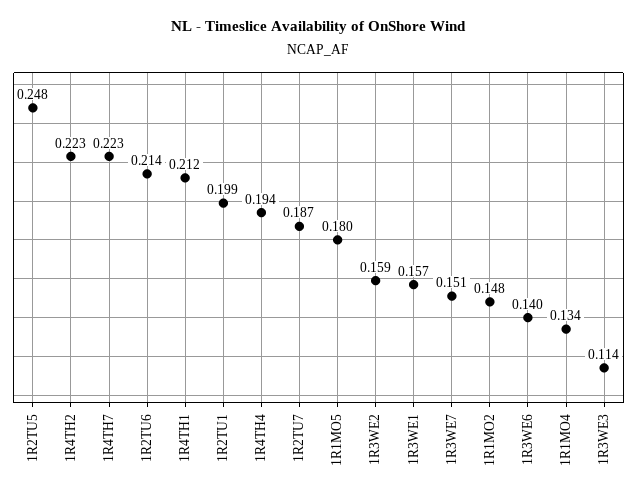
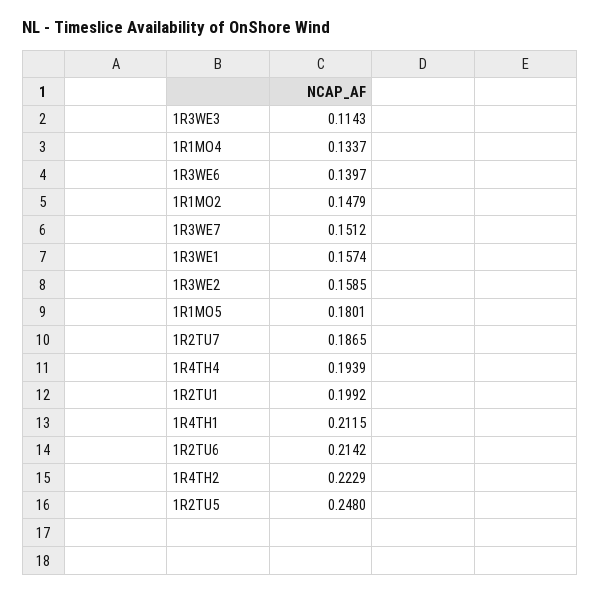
  {
    "1R2TU5": 0.248,
    "1R4TH2": 0.2229,
-   "1R4TH7": 0.223,
    "1R2TU6": 0.2142,
    "1R4TH1": 0.2115,
    "1R2TU1": 0.1992,
    "1R4TH4": 0.1939,
    "1R2TU7": 0.1865,
    "1R1MO5": 0.1801,
    "1R3WE2": 0.1585,
    "1R3WE1": 0.1574,
    "1R3WE7": 0.1512,
    "1R1MO2": 0.1479,
    "1R3WE6": 0.1397,
    "1R1MO4": 0.1337,
    "1R3WE3": 0.1143
  }

